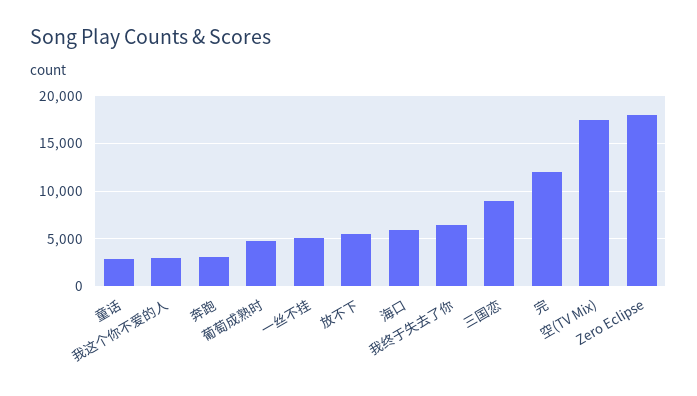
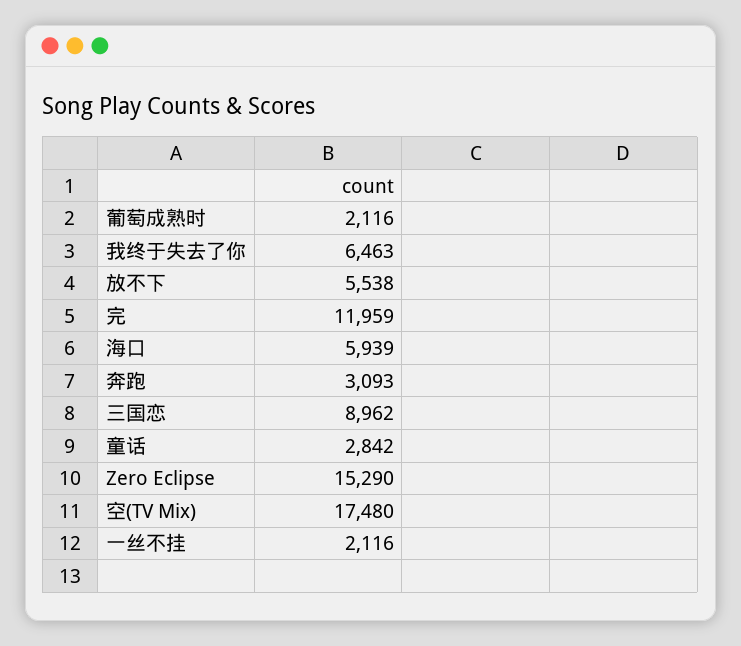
  {
    "童话": 2842,
-   "我这个你不爱的人": 3000,
    "奔跑": 3093,
-   "葡萄成熟时": 5000,
+   "葡萄成熟时": 2116,
-   "一丝不挂": 5000,
+   "一丝不挂": 2116,
    "放不下": 5538,
    "海口": 5939,
    "我终于失去了你": 6463,
    "三国恋": 8962,
    "完": 11959,
    "空(TV Mix)": 17480,
-   "Zero Eclipse": 18000
+   "Zero Eclipse": 15290
  }

